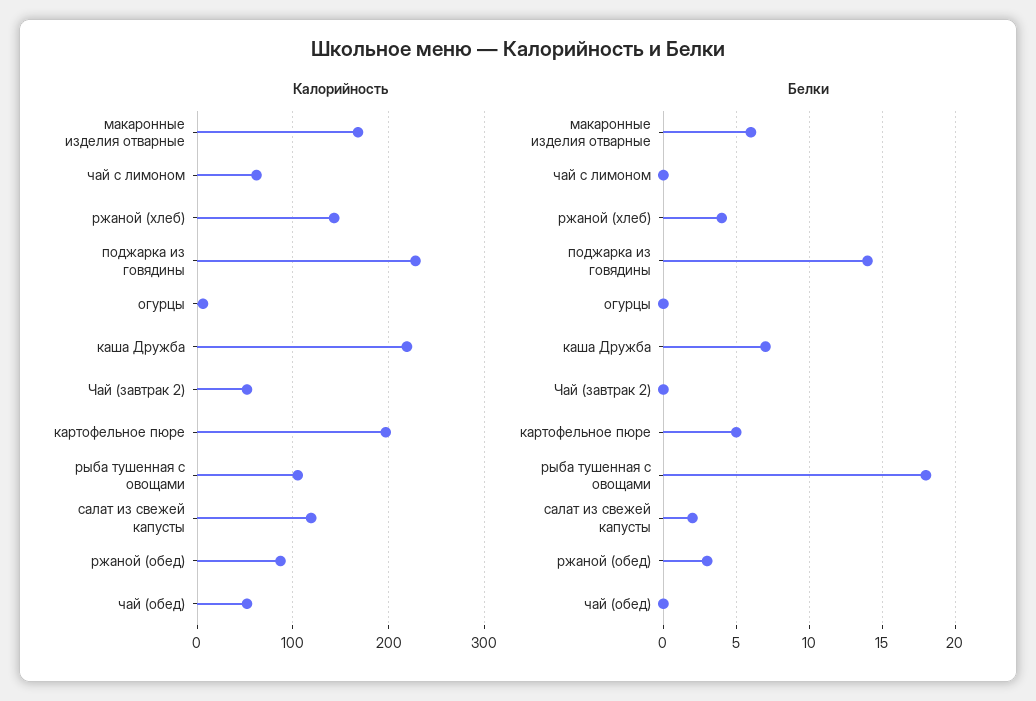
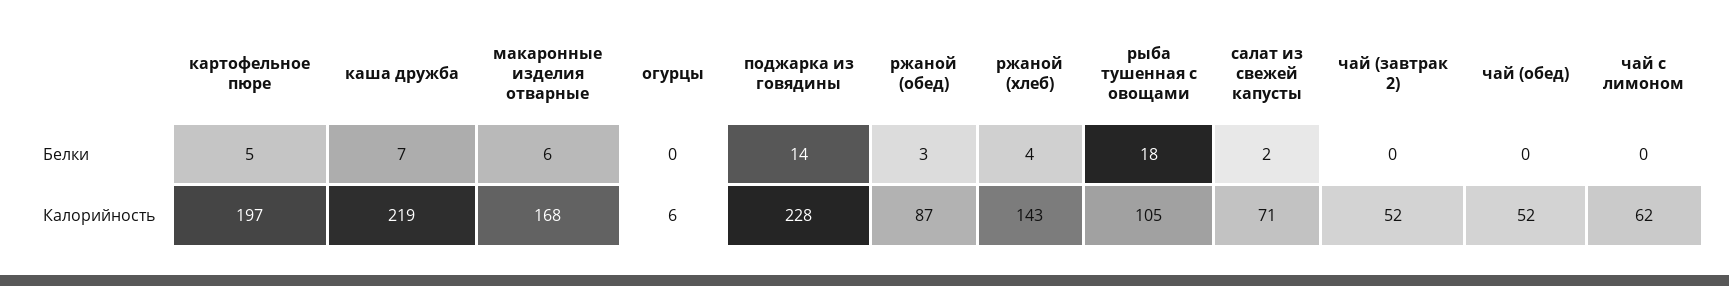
  {
    "Калорийность": {
      "макаронные изделия отварные": 168,
      "чай с лимоном": 62,
      "ржаной (хлеб)": 143,
      "поджарка из говядины": 228,
      "огурцы": 6,
      "каша Дружба": 219,
      "Чай (завтрак 2)": 52,
      "картофельное пюре": 197,
      "рыба тушенная с овощами": 105,
-     "салат из свежей капусты": 120,
+     "салат из свежей капусты": 71,
      "ржаной (обед)": 87,
      "чай (обед)": 52
    },
    "Белки": {
      "макаронные изделия отварные": 6,
      "чай с лимоном": 0,
      "ржаной (хлеб)": 4,
      "поджарка из говядины": 14,
      "огурцы": 0,
      "каша Дружба": 7,
      "Чай (завтрак 2)": 0,
      "картофельное пюре": 5,
      "рыба тушенная с овощами": 18,
      "салат из свежей капусты": 2,
      "ржаной (обед)": 3,
      "чай (обед)": 0
    }
  }

